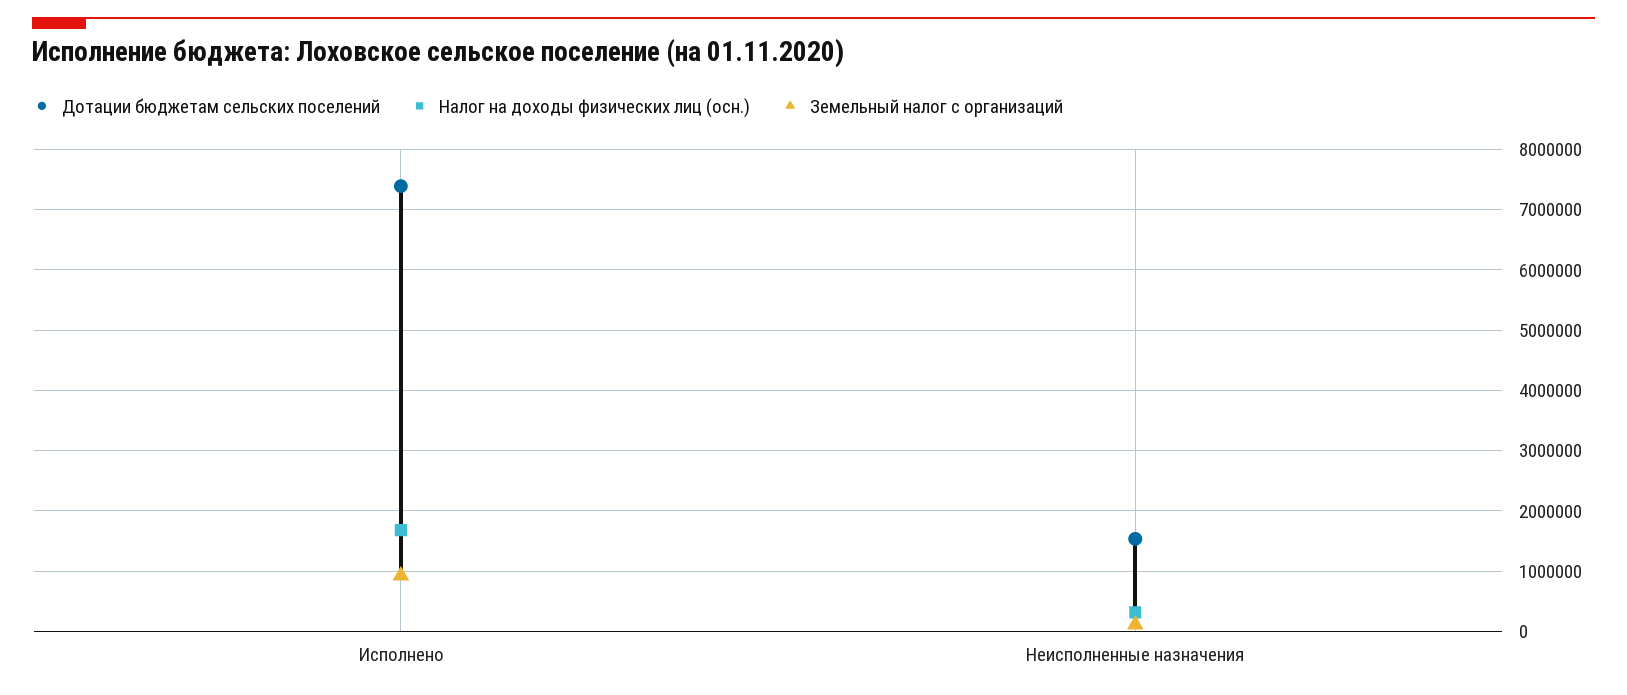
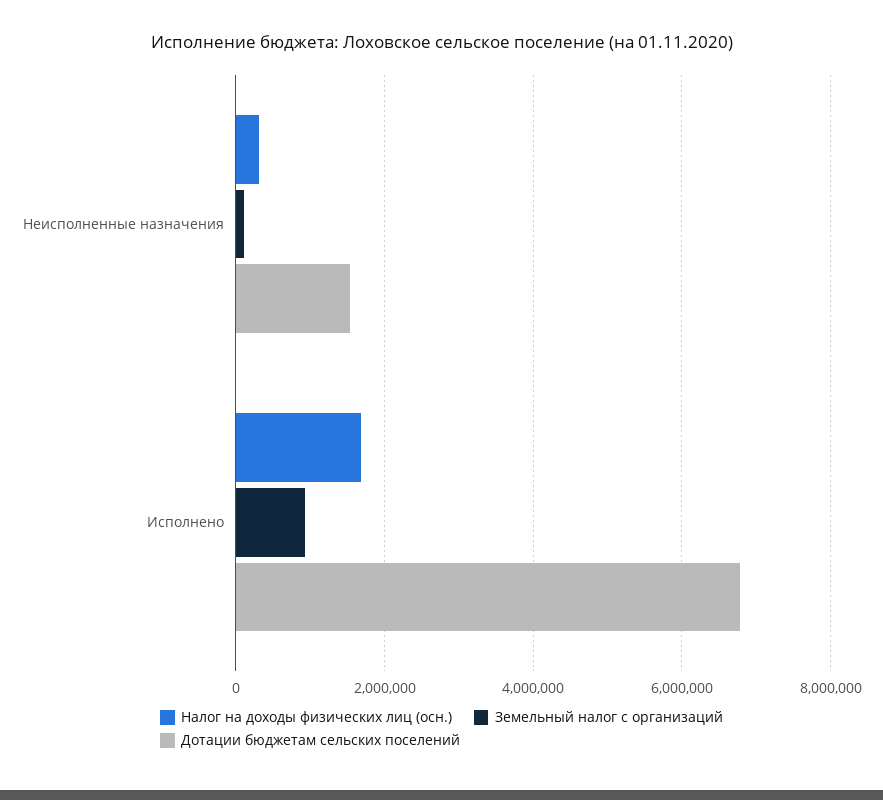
  {
    "Дотации бюджетам сельских поселений": {
-     "Исполнено": 7400000,
+     "Исполнено": 6800000,
      "Неисполненные назначения": 1500000
    },
    "Налог на доходы физических лиц (осн.)": {
      "Исполнено": 1700000,
      "Неисполненные назначения": 300000
    },
    "Земельный налог с организаций": {
      "Исполнено": 900000,
      "Неисполненные назначения": 100000
    }
  }

